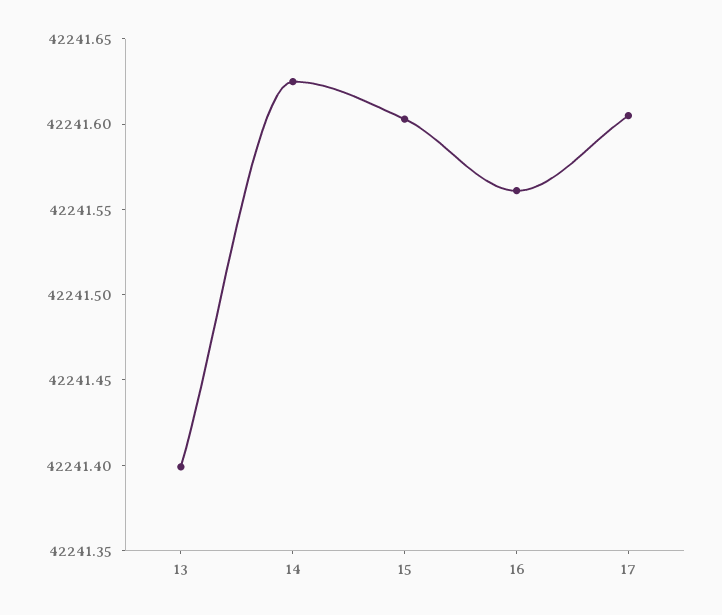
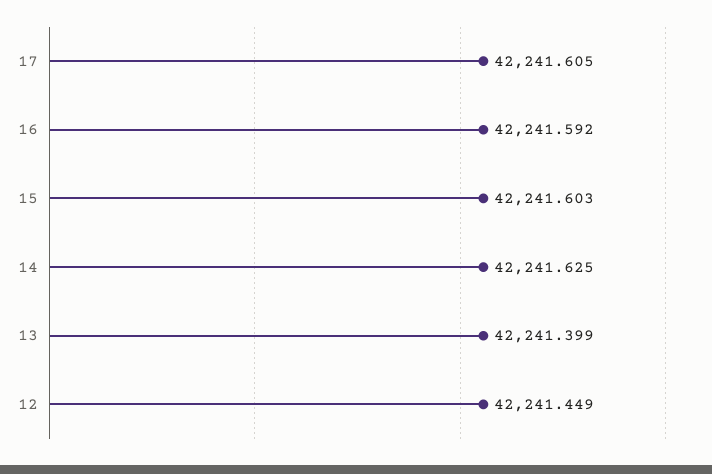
  {
    "13": 42241.399,
    "14": 42241.625,
    "15": 42241.603,
-   "16": 42241.56,
+   "16": 42241.592,
-   "17": 42241.605
+   "17": 42241.605,
+   "12": 42241.449
  }

